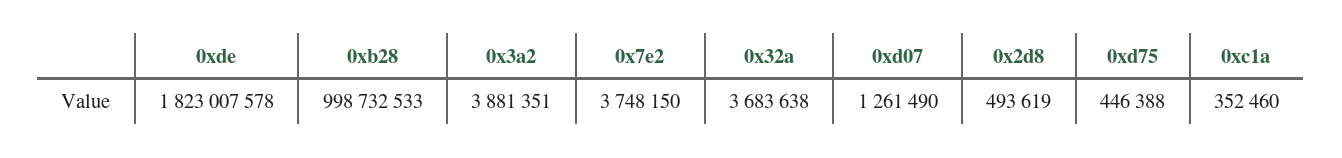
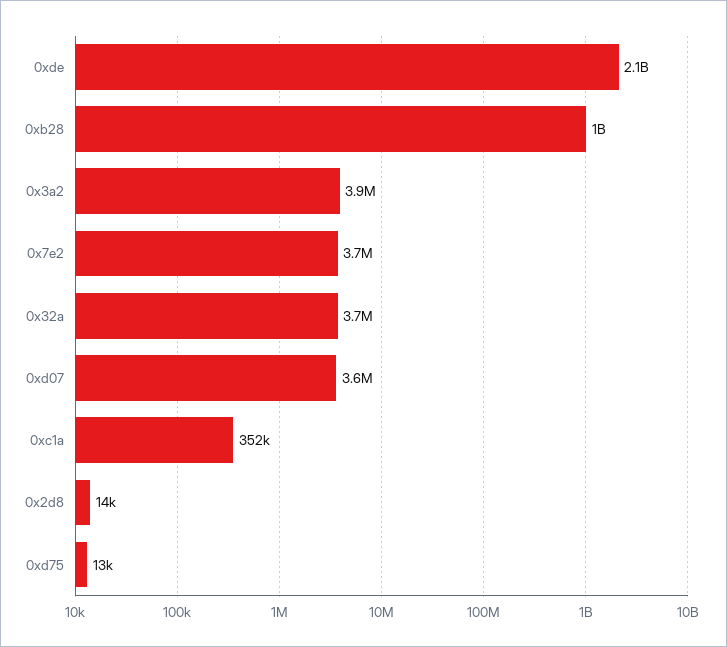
  {
-   "0xde": 1823007578,
+   "0xde": 2100000000,
    "0xb28": 998732533,
    "0x3a2": 3881351,
    "0x7e2": 3748150,
    "0x32a": 3683638,
-   "0xd07": 1261490,
+   "0xd07": 3600000,
-   "0x2d8": 493619,
+   "0x2d8": 14000,
-   "0xd75": 446388,
+   "0xd75": 13000,
    "0xc1a": 352460
  }

